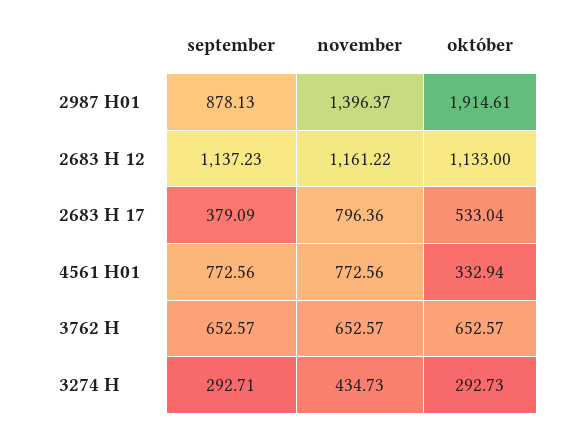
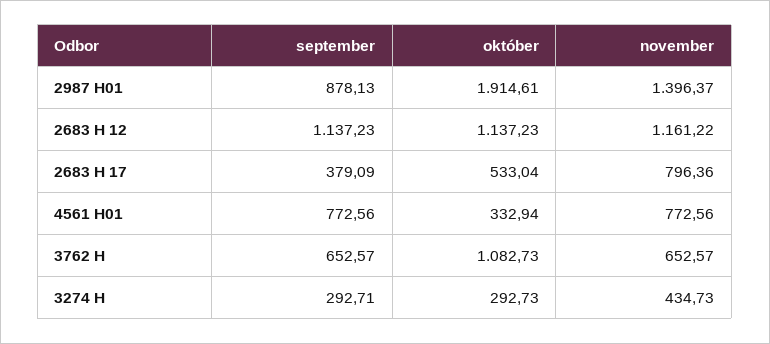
  {
    "september": {
      "2987 H01": 878.13,
      "2683 H 12": 1137.23,
      "2683 H 17": 379.09,
      "4561 H01": 772.56,
      "3762 H": 652.57,
      "3274 H": 292.71
    },
    "november": {
      "2987 H01": 1396.37,
      "2683 H 12": 1161.22,
      "2683 H 17": 796.36,
      "4561 H01": 772.56,
      "3762 H": 652.57,
      "3274 H": 434.73
    },
    "október": {
      "2987 H01": 1914.61,
-     "2683 H 12": 1133,
+     "2683 H 12": 1137.23,
      "2683 H 17": 533.04,
      "4561 H01": 332.94,
-     "3762 H": 652.57,
+     "3762 H": 1082.73,
      "3274 H": 292.73
    }
  }

